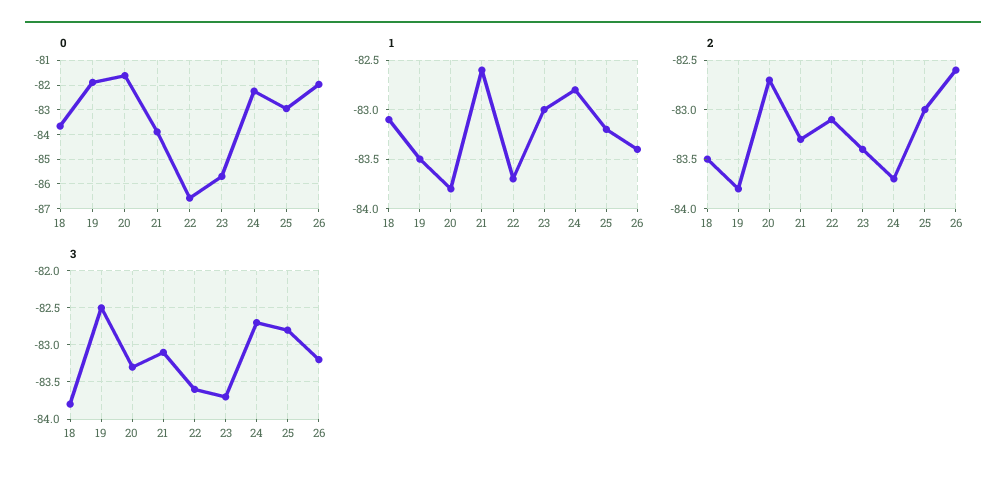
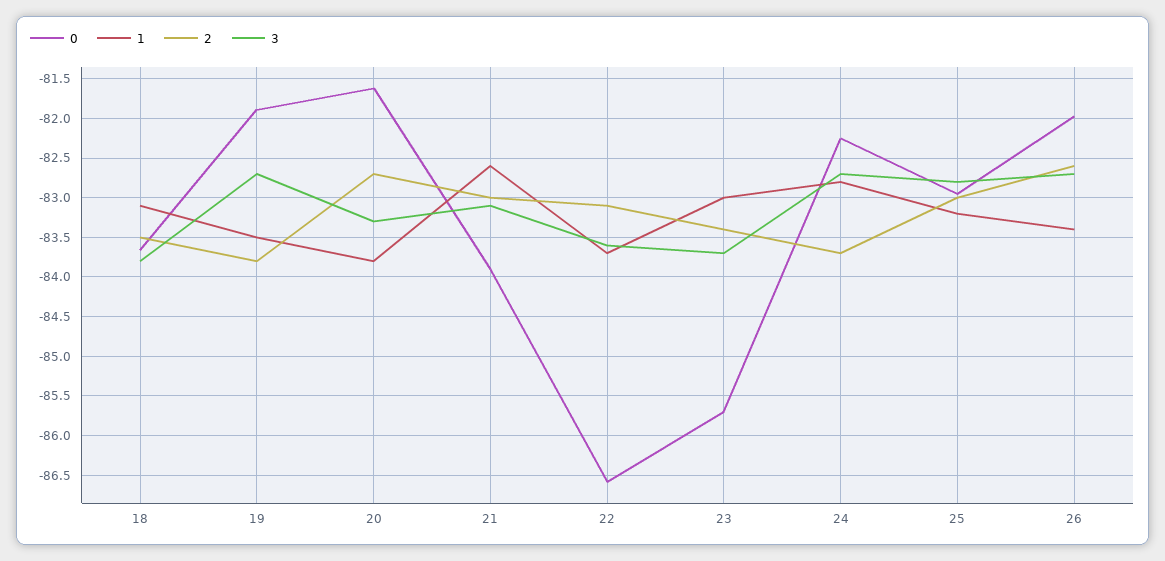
  {
    "0": {
      "18": -83.7,
      "19": -81.9,
      "20": -81.6,
      "21": -83.9,
      "22": -86.6,
      "23": -85.7,
      "24": -82.3,
      "25": -83,
      "26": -82
    },
    "1": {
      "18": -83.1,
      "19": -83.5,
      "20": -83.8,
      "21": -82.6,
      "22": -83.7,
      "23": -83,
      "24": -82.8,
      "25": -83.2,
      "26": -83.4
    },
    "2": {
      "18": -83.5,
      "19": -83.8,
      "20": -82.7,
-     "21": -83.3,
+     "21": -83,
      "22": -83.1,
      "23": -83.4,
      "24": -83.7,
      "25": -83,
      "26": -82.6
    },
    "3": {
      "18": -83.8,
-     "19": -82.5,
+     "19": -82.7,
      "20": -83.3,
      "21": -83.1,
      "22": -83.6,
      "23": -83.7,
      "24": -82.7,
      "25": -82.8,
-     "26": -83.2
+     "26": -82.7
    }
  }

